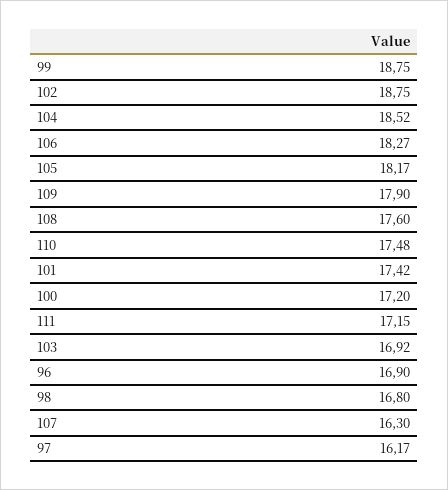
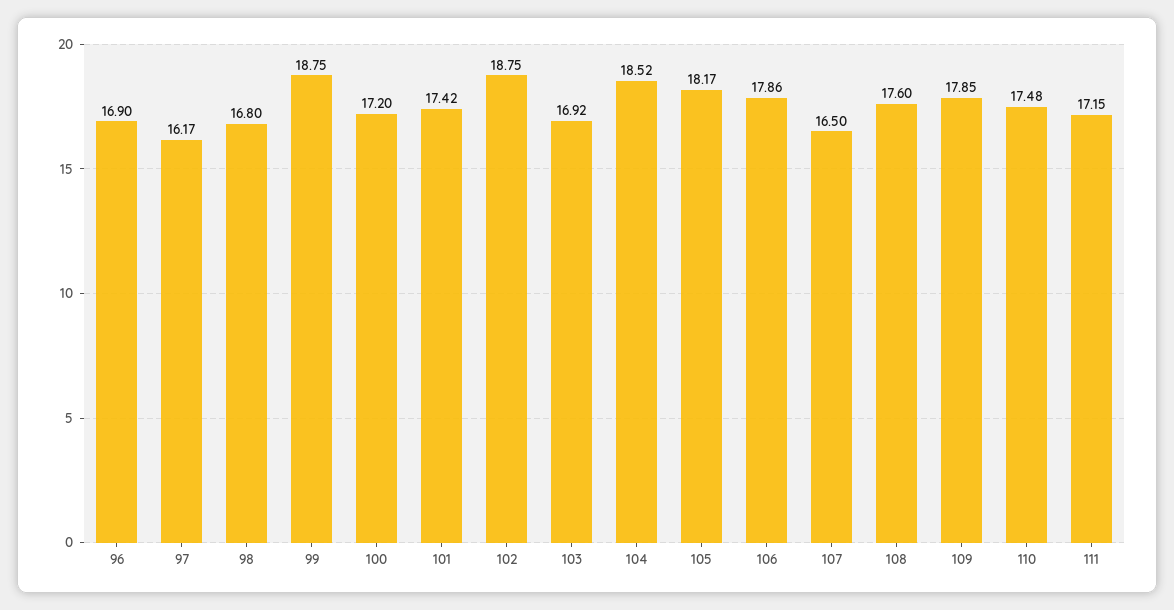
  {
    "99": 18.75,
    "102": 18.75,
    "104": 18.52,
-   "106": 18.27,
+   "106": 17.86,
    "105": 18.17,
-   "109": 17.9,
+   "109": 17.85,
    "108": 17.6,
    "110": 17.48,
    "101": 17.42,
    "100": 17.2,
    "111": 17.15,
    "103": 16.92,
    "96": 16.9,
    "98": 16.8,
-   "107": 16.3,
+   "107": 16.5,
    "97": 16.17
  }

